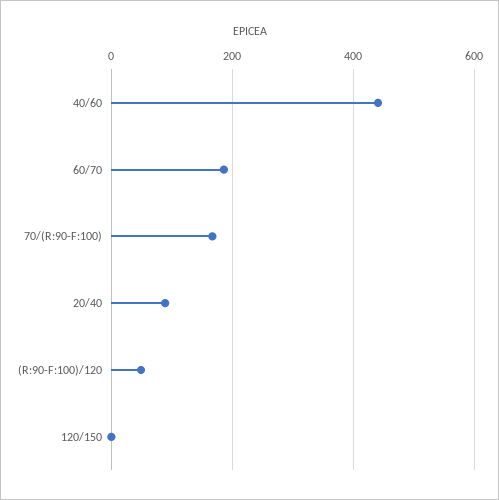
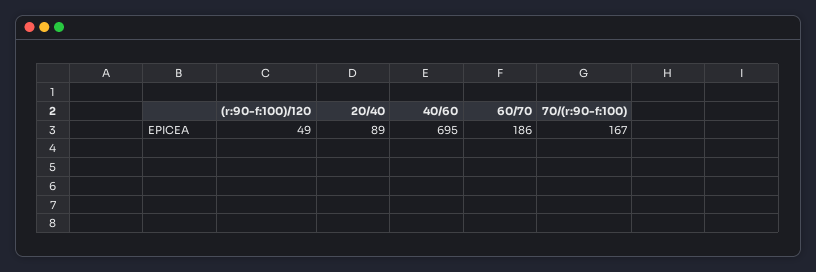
  {
-   "40/60": 440,
+   "40/60": 695,
    "60/70": 186,
    "70/(R:90-F:100)": 167,
    "20/40": 89,
-   "(R:90-F:100)/120": 49,
+   "(R:90-F:100)/120": 49
-   "120/150": 0
  }

